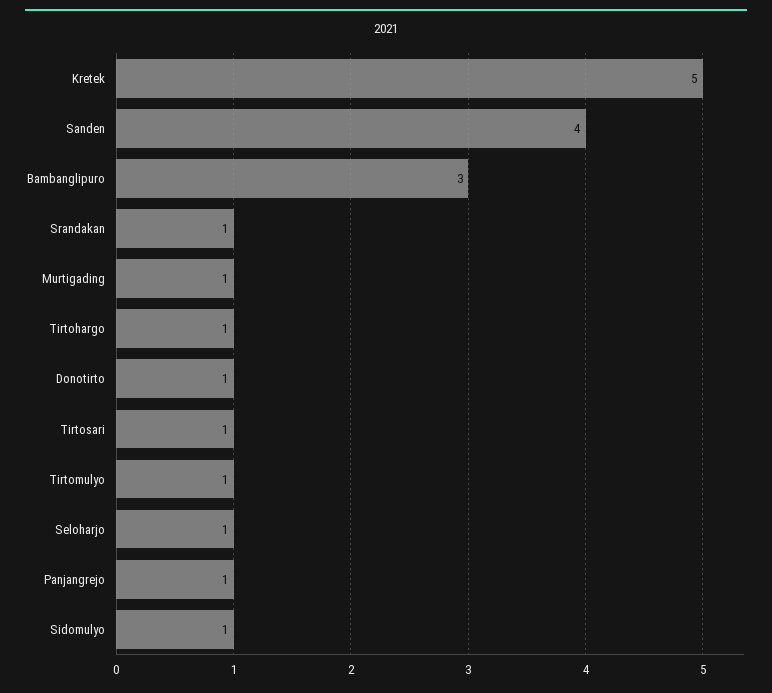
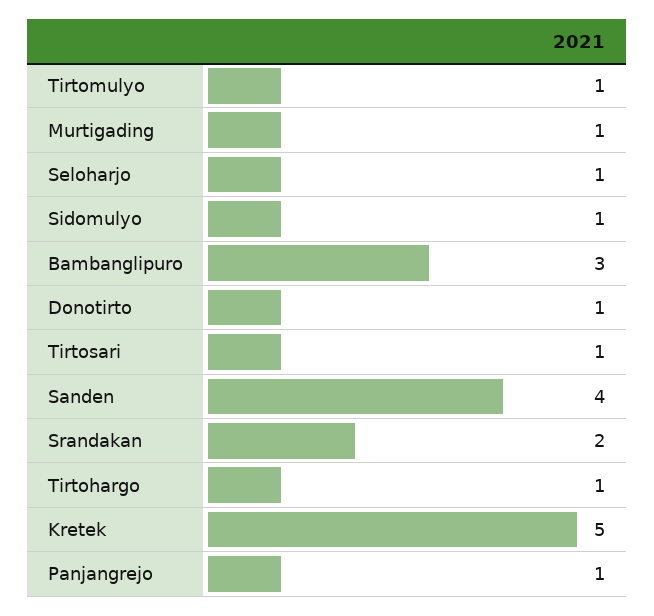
  {
    "Kretek": 5,
    "Sanden": 4,
    "Bambanglipuro": 3,
-   "Srandakan": 1,
+   "Srandakan": 2,
    "Murtigading": 1,
    "Tirtohargo": 1,
    "Donotirto": 1,
    "Tirtosari": 1,
    "Tirtomulyo": 1,
    "Seloharjo": 1,
    "Panjangrejo": 1,
    "Sidomulyo": 1
  }

